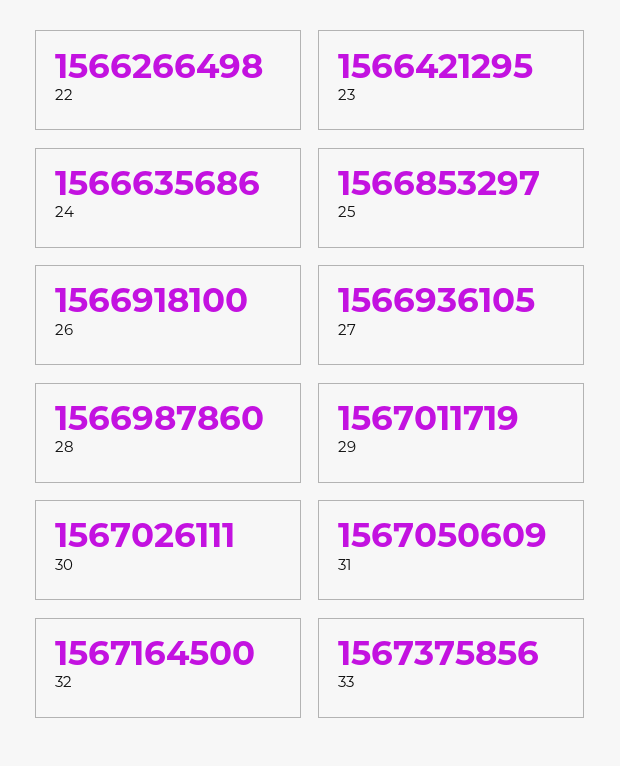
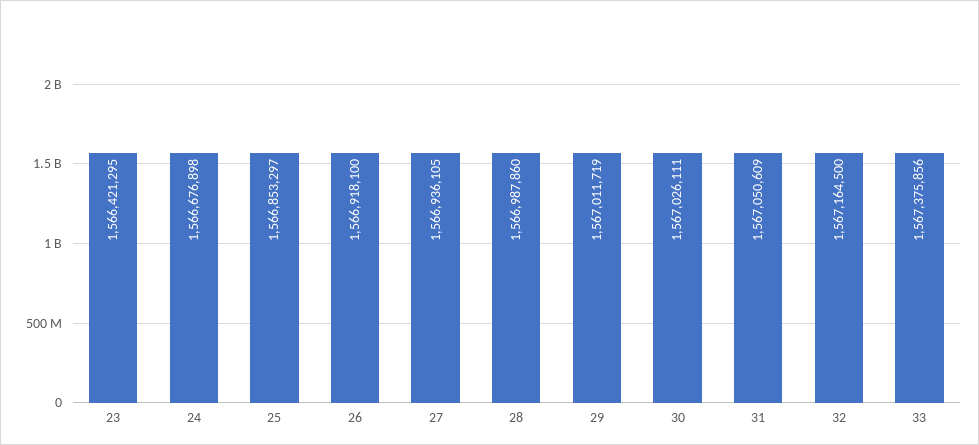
  {
-   "22": 1566266498,
    "23": 1566421295,
-   "24": 1566635686,
+   "24": 1566676898,
    "25": 1566853297,
    "26": 1566918100,
    "27": 1566936105,
    "28": 1566987860,
    "29": 1567011719,
    "30": 1567026111,
    "31": 1567050609,
    "32": 1567164500,
    "33": 1567375856
  }

